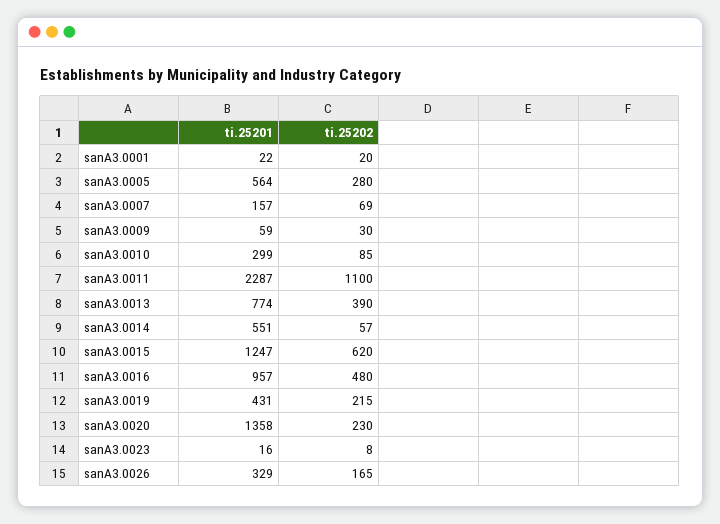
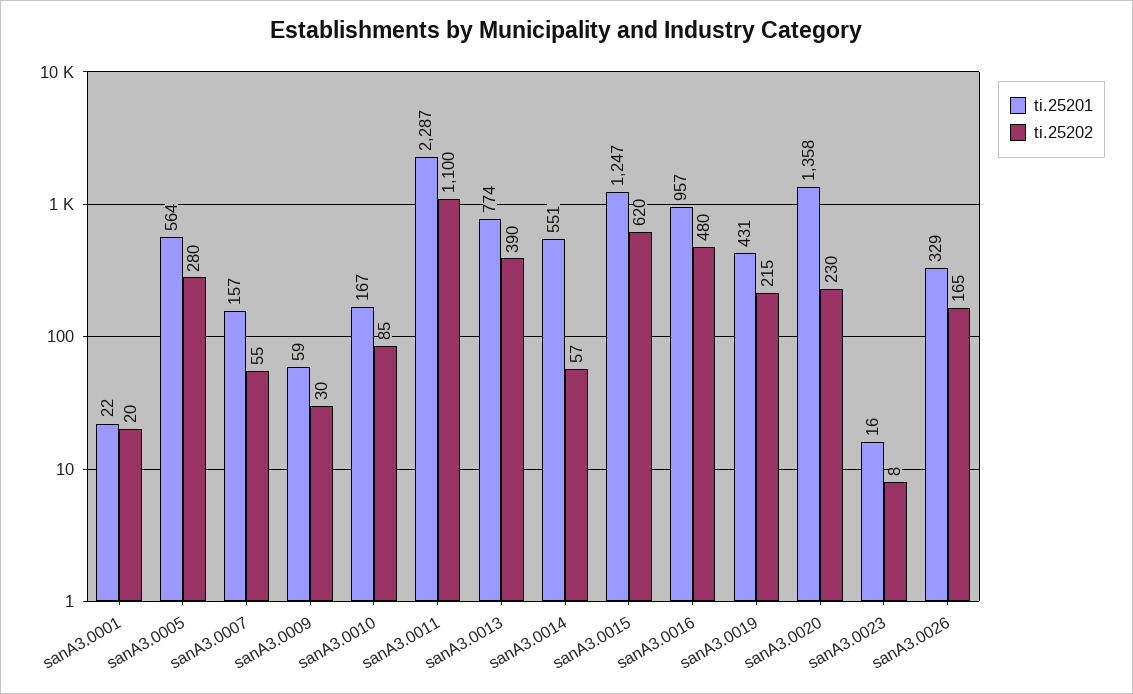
  {
    "ti.25201": {
      "sanA3.0001": 22,
      "sanA3.0005": 564,
      "sanA3.0007": 157,
      "sanA3.0009": 59,
-     "sanA3.0010": 299,
+     "sanA3.0010": 167,
      "sanA3.0011": 2287,
      "sanA3.0013": 774,
      "sanA3.0014": 551,
      "sanA3.0015": 1247,
      "sanA3.0016": 957,
      "sanA3.0019": 431,
      "sanA3.0020": 1358,
      "sanA3.0023": 16,
      "sanA3.0026": 329
    },
    "ti.25202": {
      "sanA3.0001": 20,
      "sanA3.0005": 280,
-     "sanA3.0007": 69,
+     "sanA3.0007": 55,
      "sanA3.0009": 30,
      "sanA3.0010": 85,
      "sanA3.0011": 1100,
      "sanA3.0013": 390,
      "sanA3.0014": 57,
      "sanA3.0015": 620,
      "sanA3.0016": 480,
      "sanA3.0019": 215,
      "sanA3.0020": 230,
      "sanA3.0023": 8,
      "sanA3.0026": 165
    }
  }

